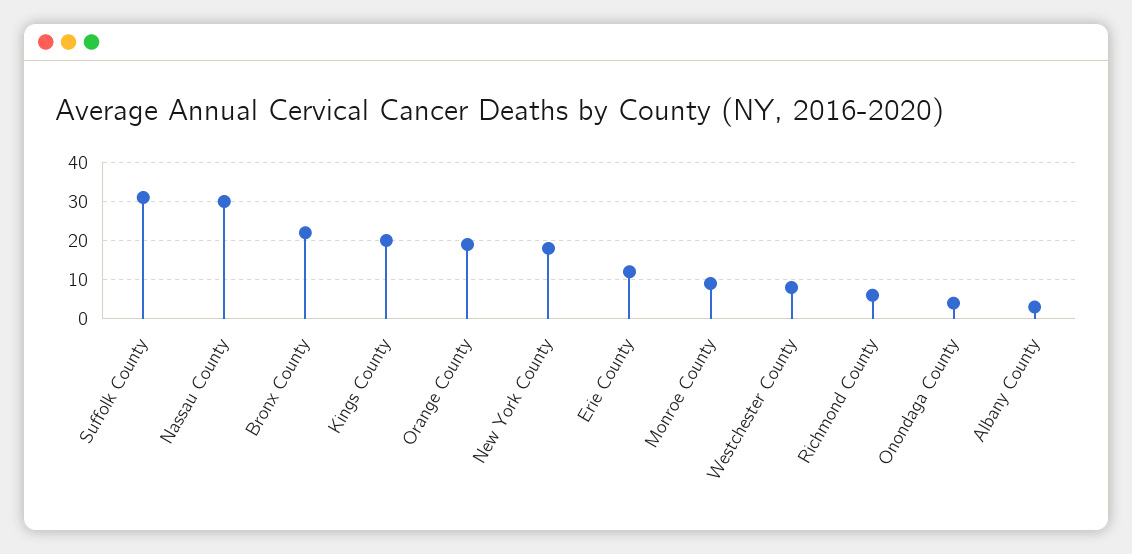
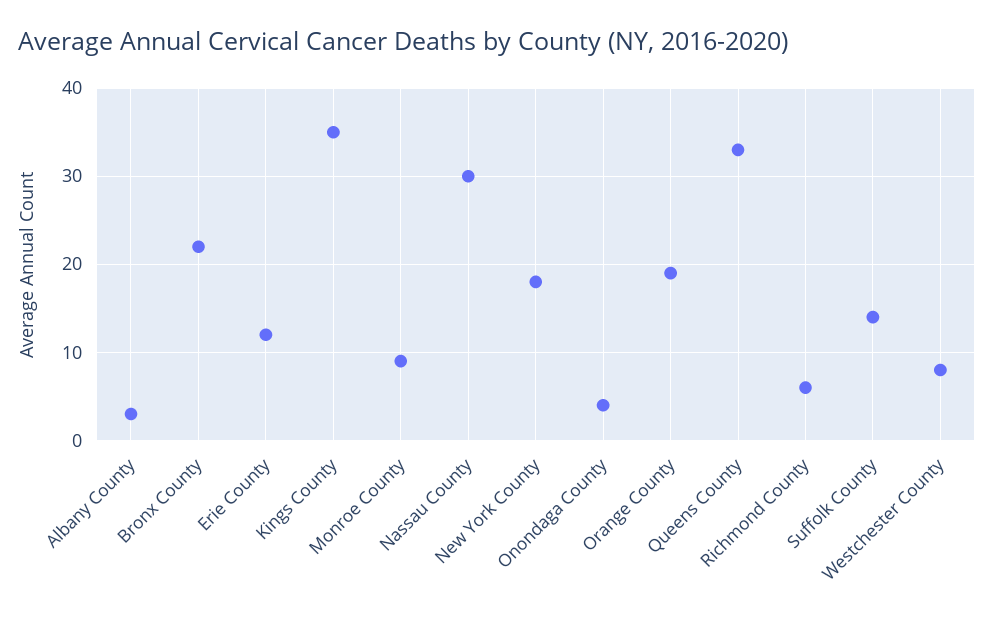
  {
-   "Suffolk County": 30,
+   "Suffolk County": 14,
    "Nassau County": 30,
    "Bronx County": 22,
-   "Kings County": 20,
+   "Kings County": 35,
    "Orange County": 19,
    "New York County": 18,
    "Erie County": 12,
    "Monroe County": 9,
    "Westchester County": 8,
    "Richmond County": 6,
    "Onondaga County": 4,
-   "Albany County": 3
+   "Albany County": 3,
+   "Queens County": 33
  }

